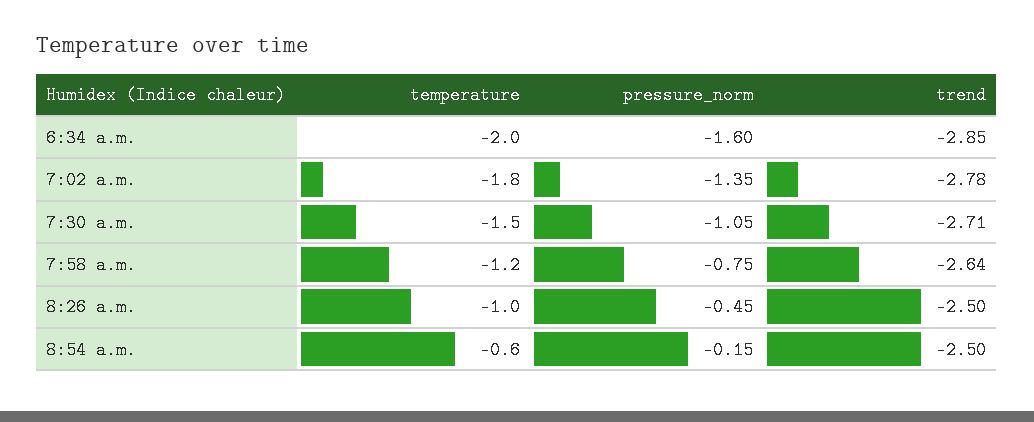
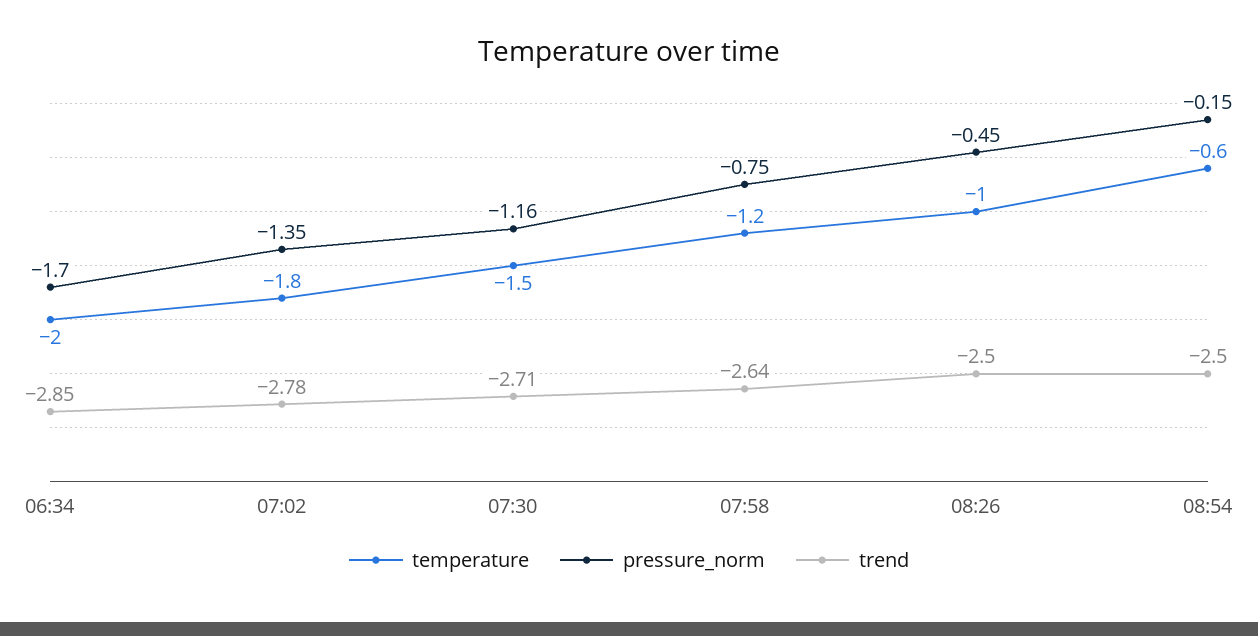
  {
    "temperature": {
      "6:34 a.m.": -2,
      "7:02 a.m.": -1.8,
      "7:30 a.m.": -1.5,
      "7:58 a.m.": -1.2,
      "8:26 a.m.": -1,
      "8:54 a.m.": -0.6
    },
    "pressure_norm": {
-     "6:34 a.m.": -1.6,
+     "6:34 a.m.": -1.7,
      "7:02 a.m.": -1.35,
-     "7:30 a.m.": -1.05,
+     "7:30 a.m.": -1.16,
      "7:58 a.m.": -0.75,
      "8:26 a.m.": -0.45,
      "8:54 a.m.": -0.15
    },
    "trend": {
      "6:34 a.m.": -2.85,
      "7:02 a.m.": -2.78,
      "7:30 a.m.": -2.71,
      "7:58 a.m.": -2.64,
      "8:26 a.m.": -2.5,
      "8:54 a.m.": -2.5
    }
  }

